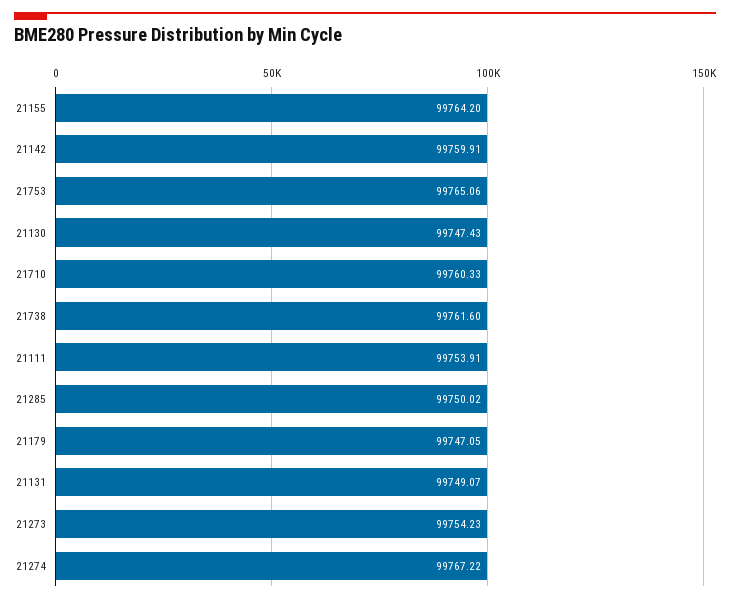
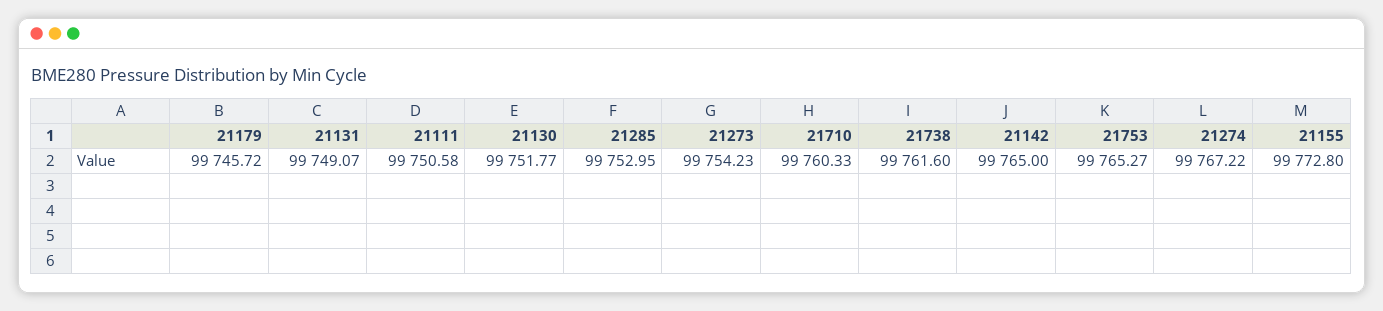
  {
-   "21155": 99764.2,
+   "21155": 99772.8,
-   "21142": 99759.91,
+   "21142": 99765,
-   "21753": 99765.06,
+   "21753": 99765.27,
-   "21130": 99747.43,
+   "21130": 99751.77,
    "21710": 99760.33,
    "21738": 99761.6,
-   "21111": 99753.91,
+   "21111": 99750.58,
-   "21285": 99750.02,
+   "21285": 99752.95,
-   "21179": 99747.05,
+   "21179": 99745.72,
    "21131": 99749.07,
    "21273": 99754.23,
    "21274": 99767.22
  }

